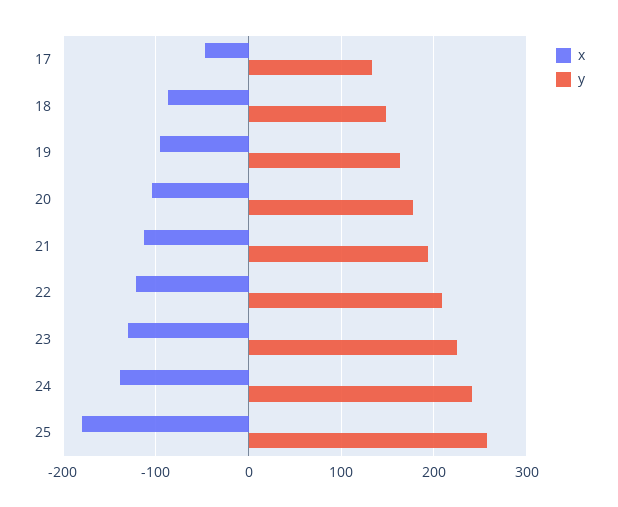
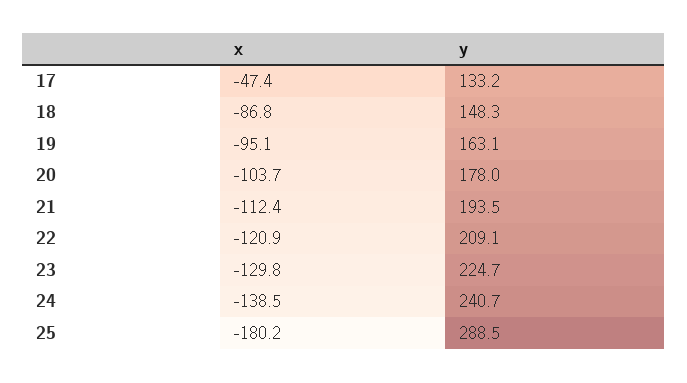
  {
    "x": {
      "17": -47.4,
      "18": -86.8,
      "19": -95.1,
      "20": -103.7,
      "21": -112.4,
      "22": -120.9,
      "23": -129.8,
      "24": -138.5,
      "25": -180.2
    },
    "y": {
      "17": 133.2,
      "18": 148.3,
      "19": 163.1,
      "20": 178,
      "21": 193.5,
      "22": 209.1,
      "23": 224.7,
      "24": 240.7,
-     "25": 260
+     "25": 288.5
    }
  }

